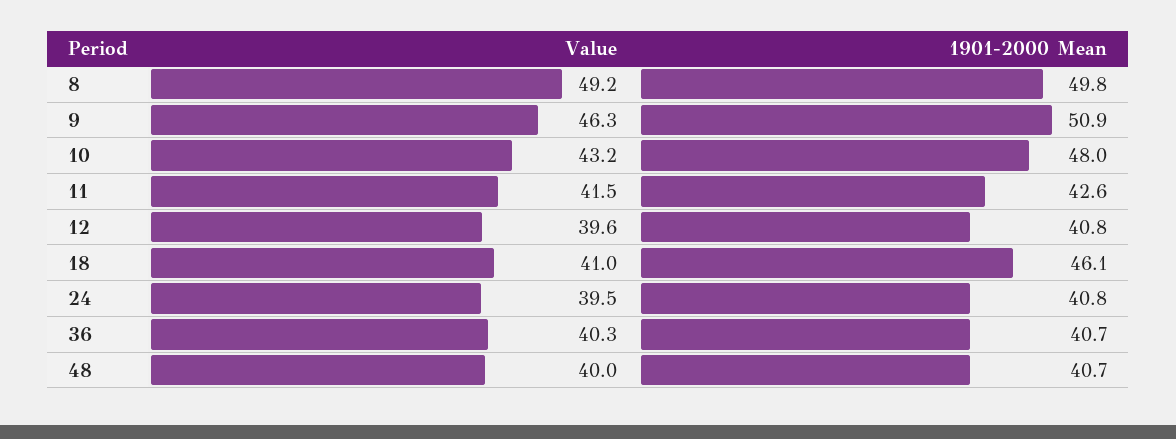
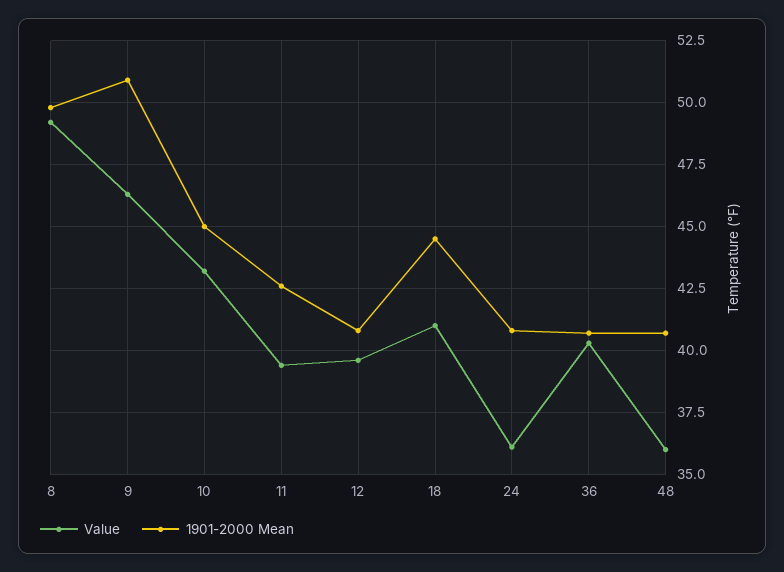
  {
    "Value": {
      "8": 49.2,
      "9": 46.3,
      "10": 43.2,
-     "11": 41.5,
+     "11": 39.5,
      "12": 39.6,
      "18": 41,
-     "24": 39.5,
+     "24": 36,
      "36": 40.3,
-     "48": 40
+     "48": 36
    },
    "1901-2000 Mean": {
      "8": 49.8,
      "9": 50.9,
-     "10": 48,
+     "10": 45,
      "11": 42.6,
      "12": 40.8,
-     "18": 46.1,
+     "18": 44.5,
      "24": 40.8,
      "36": 40.7,
      "48": 40.7
    }
  }

